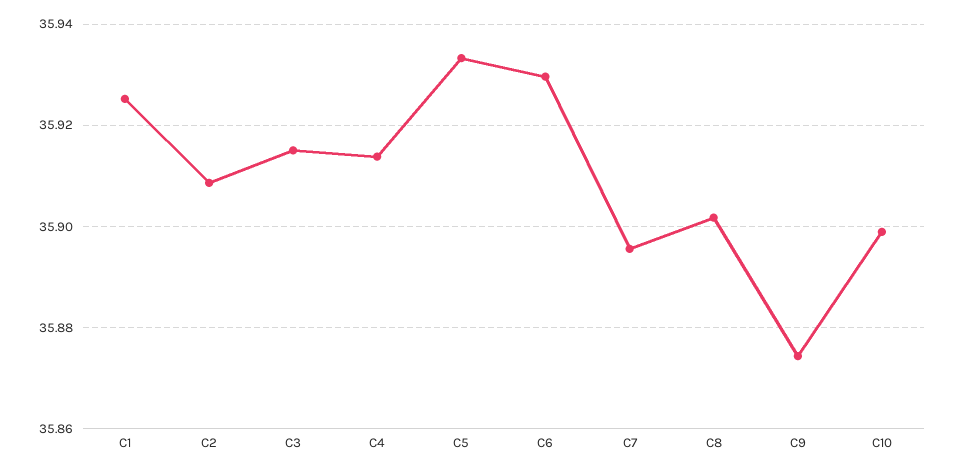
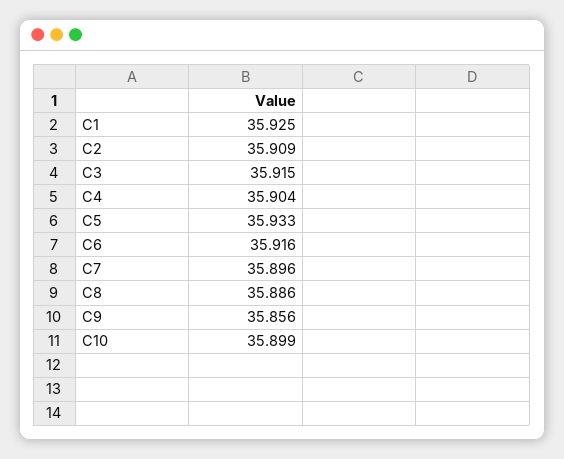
  {
    "C1": 35.925,
    "C2": 35.909,
    "C3": 35.915,
-   "C4": 35.914,
+   "C4": 35.904,
    "C5": 35.933,
-   "C6": 35.93,
+   "C6": 35.916,
    "C7": 35.896,
-   "C8": 35.902,
+   "C8": 35.886,
-   "C9": 35.874,
+   "C9": 35.856,
    "C10": 35.899
  }

